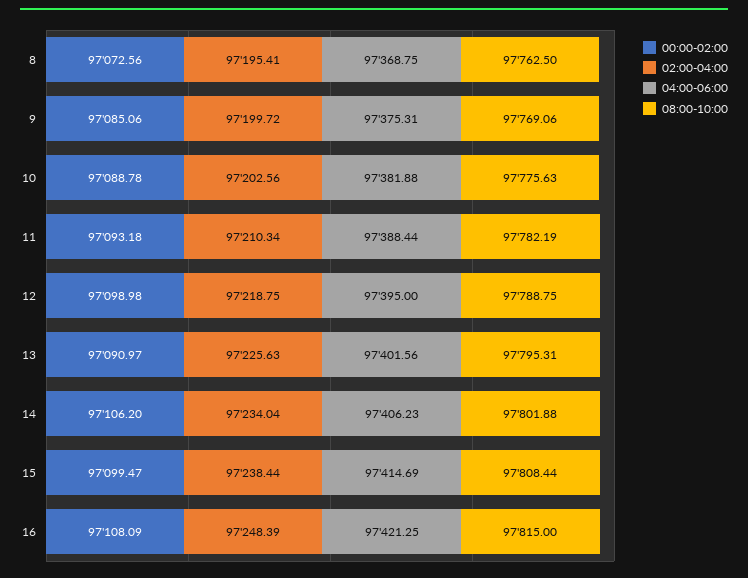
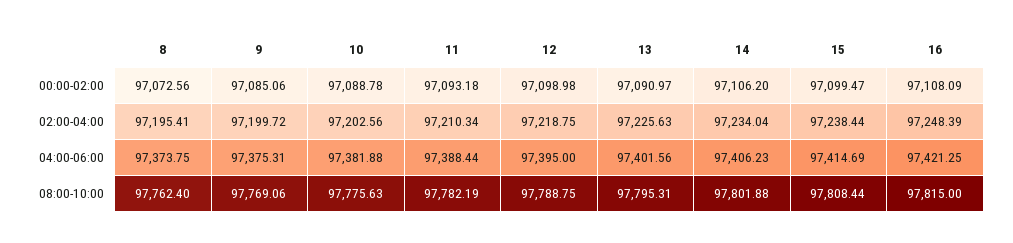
  {
    "00:00-02:00": {
      "8": 97072.56,
      "9": 97085.06,
      "10": 97088.78,
      "11": 97093.18,
      "12": 97098.98,
      "13": 97090.97,
      "14": 97106.2,
      "15": 97099.47,
      "16": 97108.09
    },
    "02:00-04:00": {
      "8": 97195.41,
      "9": 97199.72,
      "10": 97202.56,
      "11": 97210.34,
      "12": 97218.75,
      "13": 97225.63,
      "14": 97234.04,
      "15": 97238.44,
      "16": 97248.39
    },
    "04:00-06:00": {
-     "8": 97368.75,
+     "8": 97373.75,
      "9": 97375.31,
      "10": 97381.88,
      "11": 97388.44,
      "12": 97395,
      "13": 97401.56,
      "14": 97406.23,
      "15": 97414.69,
      "16": 97421.25
    },
    "08:00-10:00": {
-     "8": 97762.5,
+     "8": 97762.4,
      "9": 97769.06,
      "10": 97775.63,
      "11": 97782.19,
      "12": 97788.75,
      "13": 97795.31,
      "14": 97801.88,
      "15": 97808.44,
      "16": 97815
    }
  }

